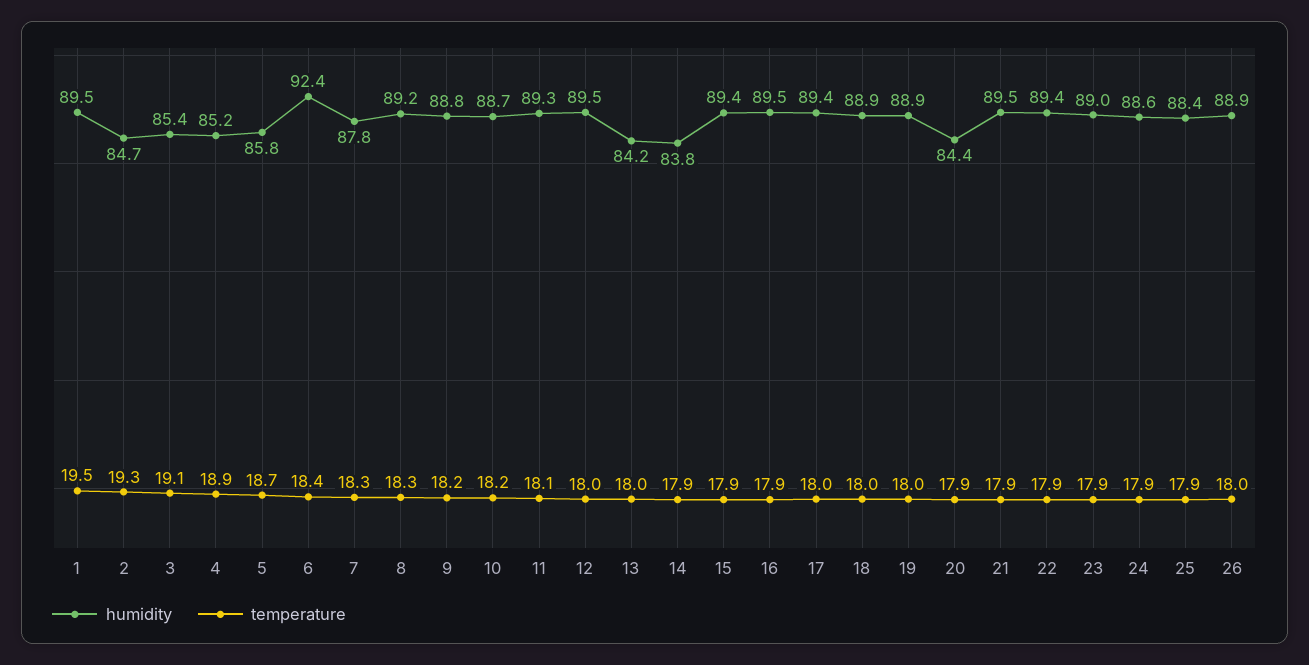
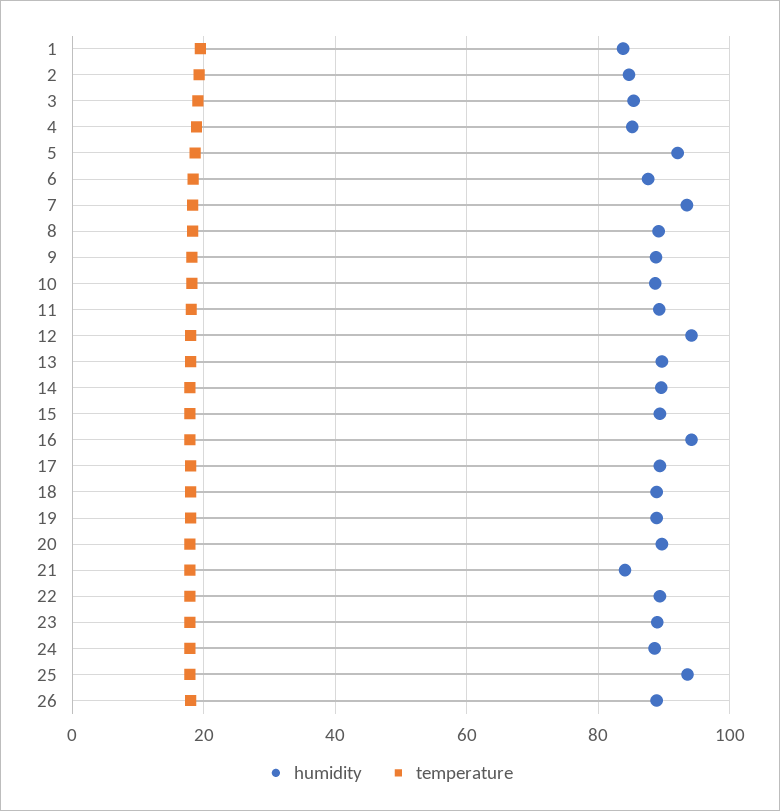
  {
    "humidity": {
-     "1": 89.5,
+     "1": 84,
      "2": 84.7,
      "3": 85.4,
      "4": 85.2,
-     "5": 85.8,
+     "5": 92,
-     "6": 92.4,
+     "6": 88,
-     "7": 87.8,
+     "7": 94,
      "8": 89.2,
      "9": 88.8,
      "10": 88.7,
      "11": 89.3,
-     "12": 89.5,
+     "12": 94,
-     "13": 84.2,
+     "13": 90,
-     "14": 83.8,
+     "14": 90,
      "15": 89.4,
-     "16": 89.5,
+     "16": 94,
      "17": 89.4,
      "18": 88.9,
      "19": 88.9,
-     "20": 84.4,
+     "20": 90,
-     "21": 89.5,
+     "21": 84,
      "22": 89.4,
      "23": 89,
      "24": 88.6,
-     "25": 88.4,
+     "25": 94,
      "26": 88.9
    },
    "temperature": {
      "1": 19.5,
      "2": 19.3,
      "3": 19.1,
      "4": 18.9,
      "5": 18.7,
      "6": 18.4,
      "7": 18.3,
      "8": 18.3,
      "9": 18.2,
      "10": 18.2,
      "11": 18.1,
      "12": 18,
      "13": 18,
      "14": 17.9,
      "15": 17.9,
      "16": 17.9,
      "17": 18,
      "18": 18,
      "19": 18,
      "20": 17.9,
      "21": 17.9,
      "22": 17.9,
      "23": 17.9,
      "24": 17.9,
      "25": 17.9,
      "26": 18
    }
  }

